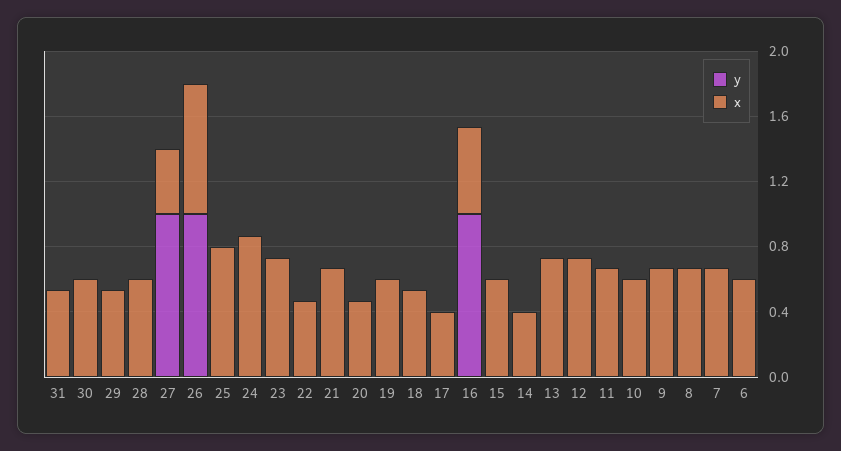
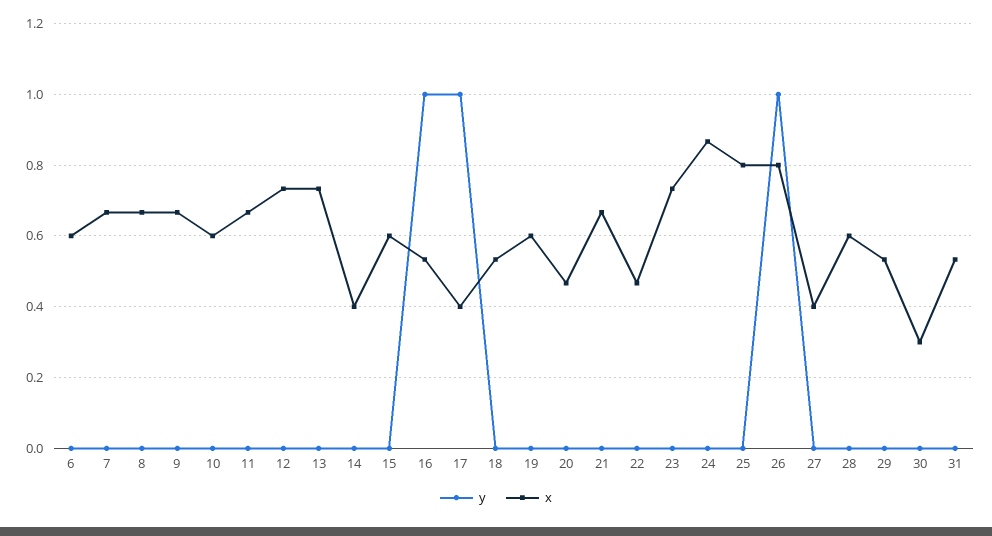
  {
    "y": {
      "31": 0,
      "30": 0,
      "29": 0,
      "28": 0,
-     "27": 1,
+     "27": 0,
      "26": 1,
      "25": 0,
      "24": 0,
      "23": 0,
      "22": 0,
      "21": 0,
      "20": 0,
      "19": 0,
      "18": 0,
-     "17": 0,
+     "17": 1,
      "16": 1,
      "15": 0,
      "14": 0,
      "13": 0,
      "12": 0,
      "11": 0,
      "10": 0,
      "9": 0,
      "8": 0,
      "7": 0,
      "6": 0
    },
    "x": {
      "31": 0.54,
-     "30": 0.6,
+     "30": 0.3,
      "29": 0.54,
      "28": 0.6,
      "27": 0.4,
      "26": 0.8,
      "25": 0.8,
      "24": 0.86,
      "23": 0.74,
      "22": 0.46,
      "21": 0.66,
      "20": 0.46,
      "19": 0.6,
      "18": 0.54,
      "17": 0.4,
      "16": 0.54,
      "15": 0.6,
      "14": 0.4,
      "13": 0.74,
      "12": 0.74,
      "11": 0.66,
      "10": 0.6,
      "9": 0.66,
      "8": 0.66,
      "7": 0.66,
      "6": 0.6
    }
  }

